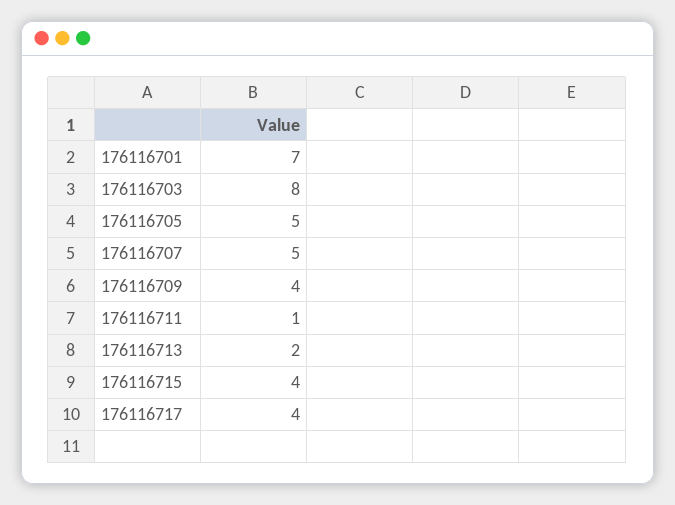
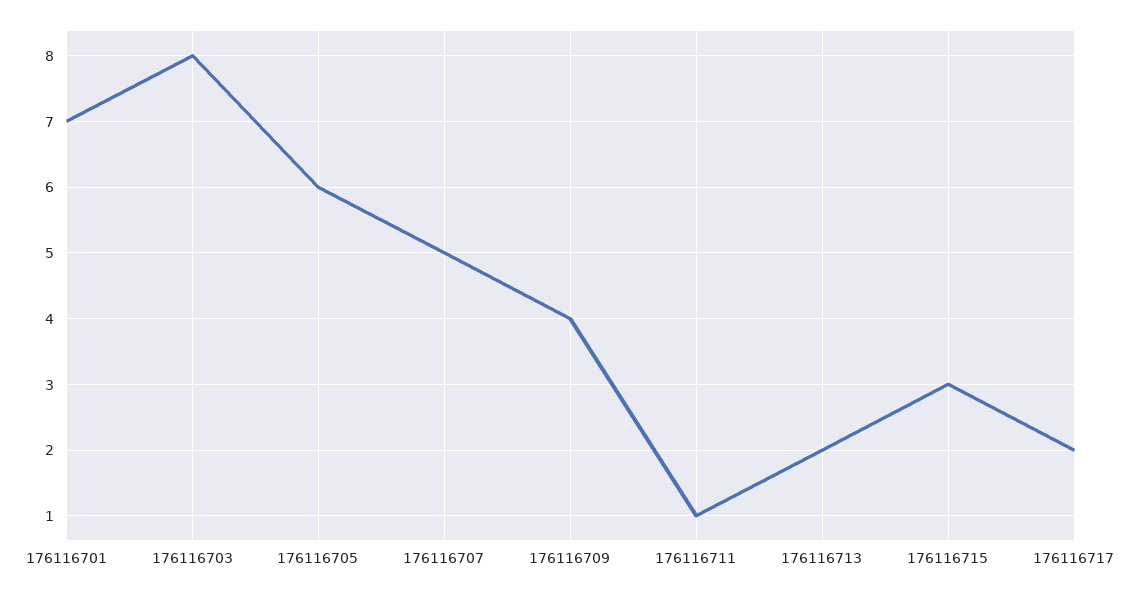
  {
    "176116701": 7,
    "176116703": 8,
-   "176116705": 5,
+   "176116705": 6,
    "176116707": 5,
    "176116709": 4,
    "176116711": 1,
    "176116713": 2,
-   "176116715": 4,
+   "176116715": 3,
-   "176116717": 4
+   "176116717": 2
  }

